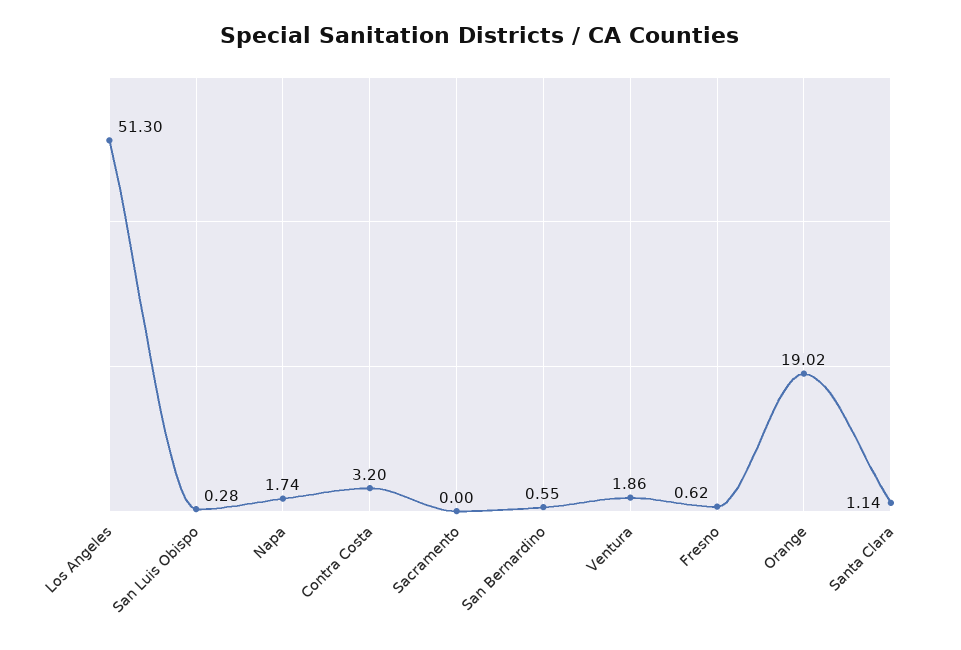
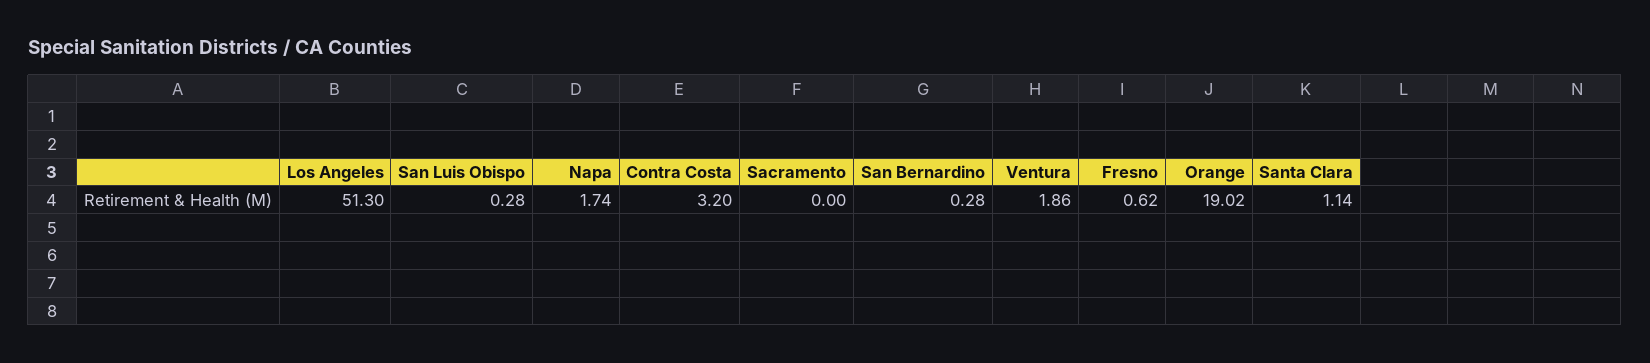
  {
    "Los Angeles": 51.3,
    "San Luis Obispo": 0.28,
    "Napa": 1.74,
    "Contra Costa": 3.2,
    "Sacramento": 0,
-   "San Bernardino": 0.55,
+   "San Bernardino": 0.28,
    "Ventura": 1.86,
    "Fresno": 0.62,
    "Orange": 19.02,
    "Santa Clara": 1.14
  }

